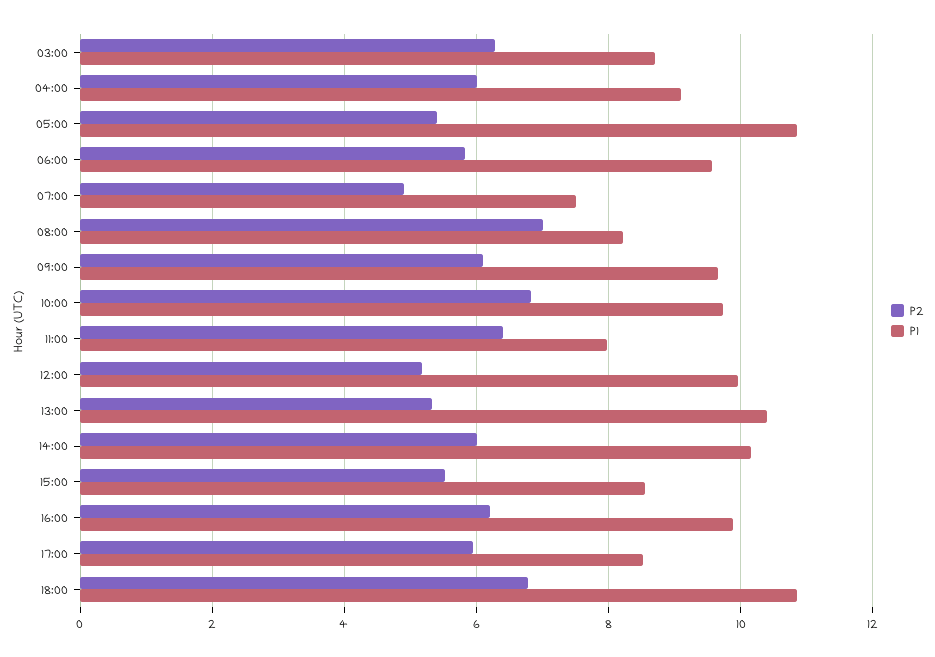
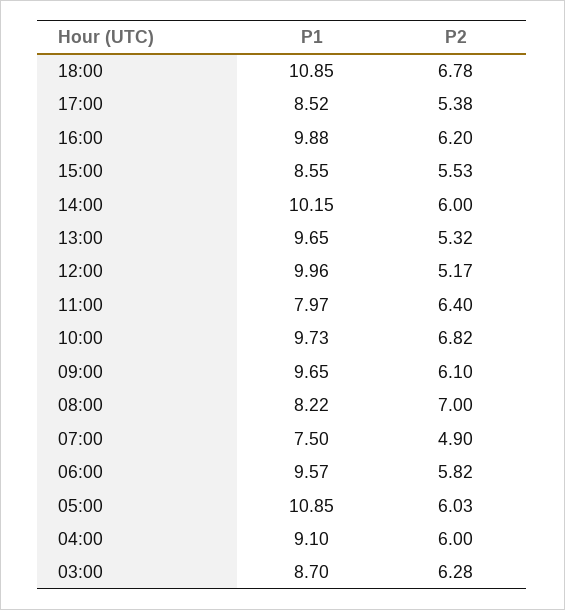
  {
    "P2": {
      "03:00": 6.28,
      "04:00": 6,
-     "05:00": 5.4,
+     "05:00": 6.03,
      "06:00": 5.82,
      "07:00": 4.9,
      "08:00": 7,
      "09:00": 6.1,
      "10:00": 6.82,
      "11:00": 6.4,
      "12:00": 5.17,
      "13:00": 5.32,
      "14:00": 6,
      "15:00": 5.53,
      "16:00": 6.2,
-     "17:00": 6,
+     "17:00": 5.38,
      "18:00": 6.78
    },
    "P1": {
      "03:00": 8.7,
      "04:00": 9.1,
      "05:00": 10.85,
      "06:00": 9.57,
      "07:00": 7.5,
      "08:00": 8.22,
      "09:00": 9.65,
      "10:00": 9.73,
      "11:00": 7.97,
      "12:00": 9.96,
-     "13:00": 10.4,
+     "13:00": 9.65,
      "14:00": 10.15,
      "15:00": 8.55,
      "16:00": 9.88,
      "17:00": 8.52,
      "18:00": 10.85
    }
  }

